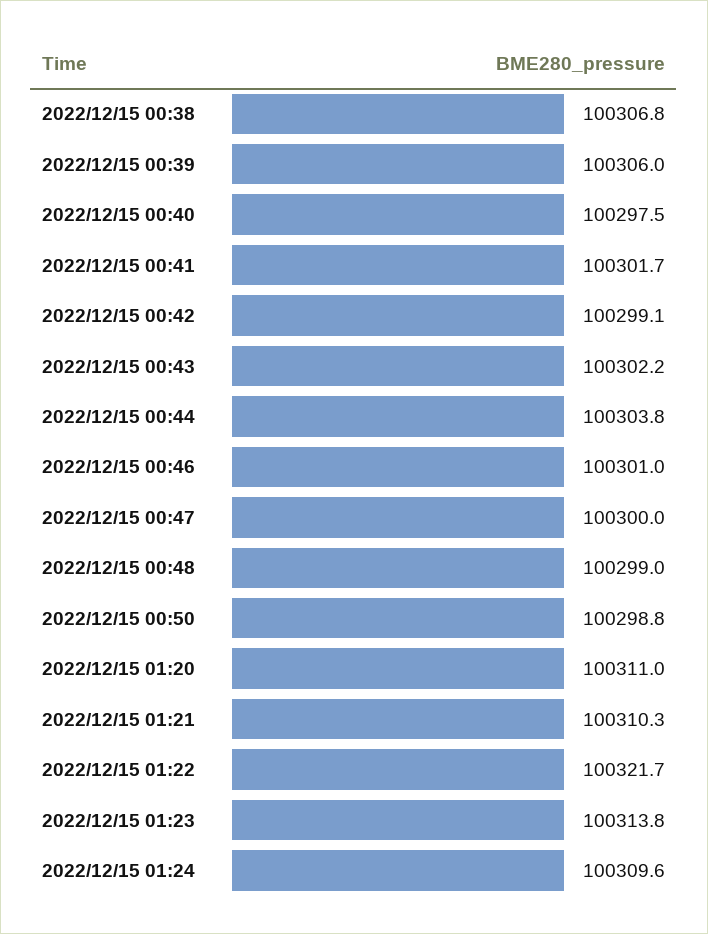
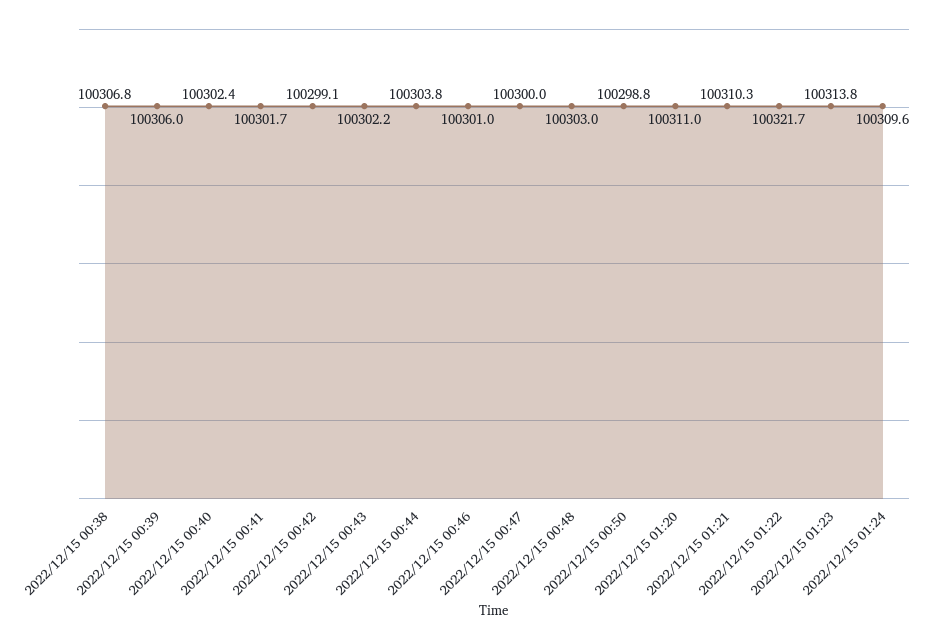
  {
    "2022/12/15 00:38": 100306.8,
    "2022/12/15 00:39": 100306,
-   "2022/12/15 00:40": 100297.5,
+   "2022/12/15 00:40": 100302.4,
    "2022/12/15 00:41": 100301.7,
    "2022/12/15 00:42": 100299.1,
    "2022/12/15 00:43": 100302.2,
    "2022/12/15 00:44": 100303.8,
    "2022/12/15 00:46": 100301,
    "2022/12/15 00:47": 100300,
-   "2022/12/15 00:48": 100299,
+   "2022/12/15 00:48": 100303,
    "2022/12/15 00:50": 100298.8,
    "2022/12/15 01:20": 100311,
    "2022/12/15 01:21": 100310.3,
    "2022/12/15 01:22": 100321.7,
    "2022/12/15 01:23": 100313.8,
    "2022/12/15 01:24": 100309.6
  }

